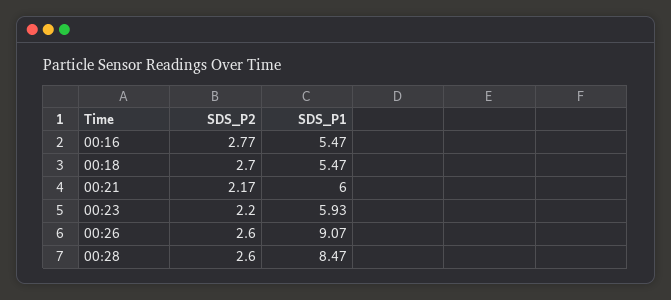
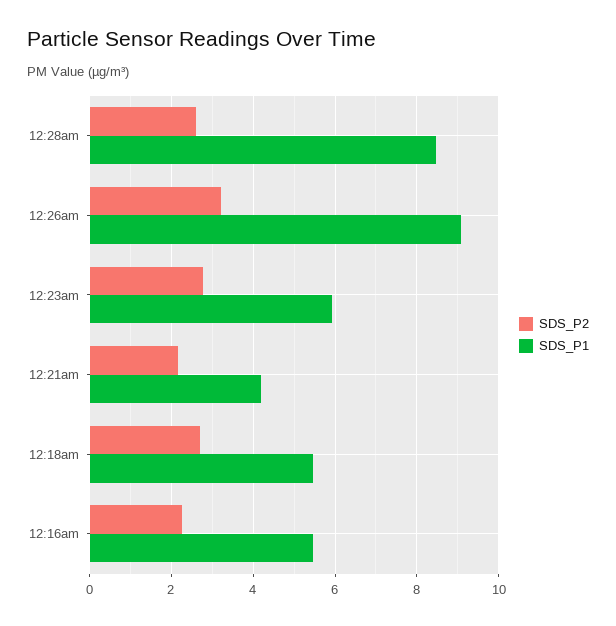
  {
    "SDS_P2": {
-     "00:16": 2.77,
+     "00:16": 2.2,
      "00:18": 2.7,
      "00:21": 2.17,
-     "00:23": 2.2,
+     "00:23": 2.8,
-     "00:26": 2.6,
+     "00:26": 3.2,
      "00:28": 2.6
    },
    "SDS_P1": {
      "00:16": 5.47,
      "00:18": 5.47,
-     "00:21": 6,
+     "00:21": 4.2,
      "00:23": 5.93,
      "00:26": 9.07,
      "00:28": 8.47
    }
  }

